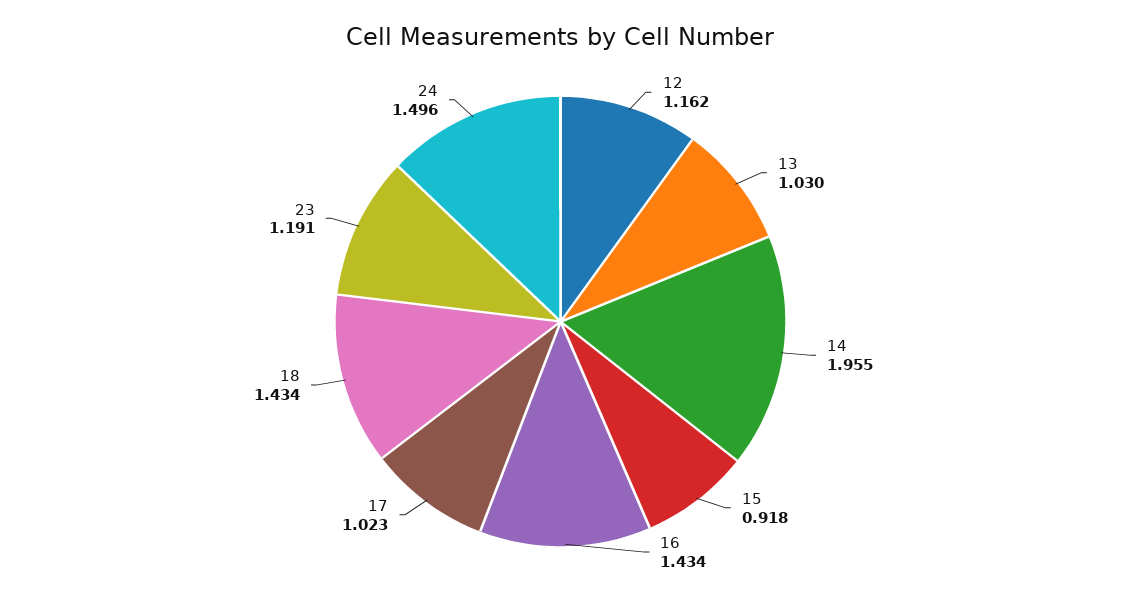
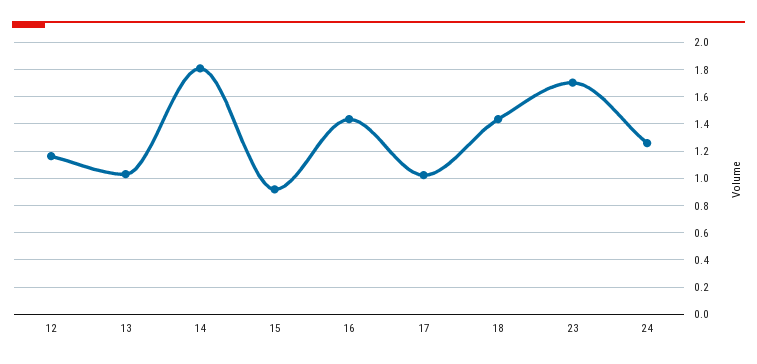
  {
    "12": 1.162,
    "13": 1.03,
-   "14": 1.955,
+   "14": 1.8,
    "15": 0.918,
    "16": 1.434,
    "17": 1.023,
    "18": 1.434,
-   "23": 1.191,
+   "23": 1.7,
-   "24": 1.496
+   "24": 1.25
  }

